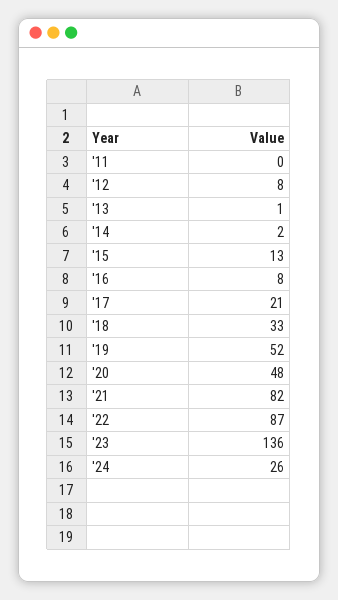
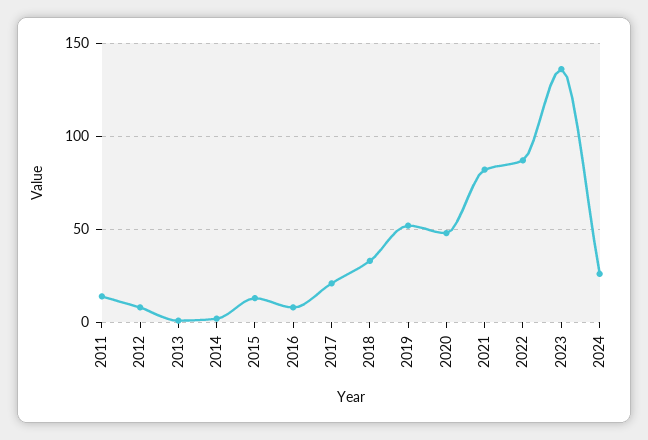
  {
-   "'11": 0,
+   "'11": 15,
    "'12": 8,
    "'13": 1,
    "'14": 2,
    "'15": 13,
    "'16": 8,
    "'17": 21,
    "'18": 33,
    "'19": 52,
    "'20": 48,
    "'21": 82,
    "'22": 87,
    "'23": 136,
    "'24": 26
  }

